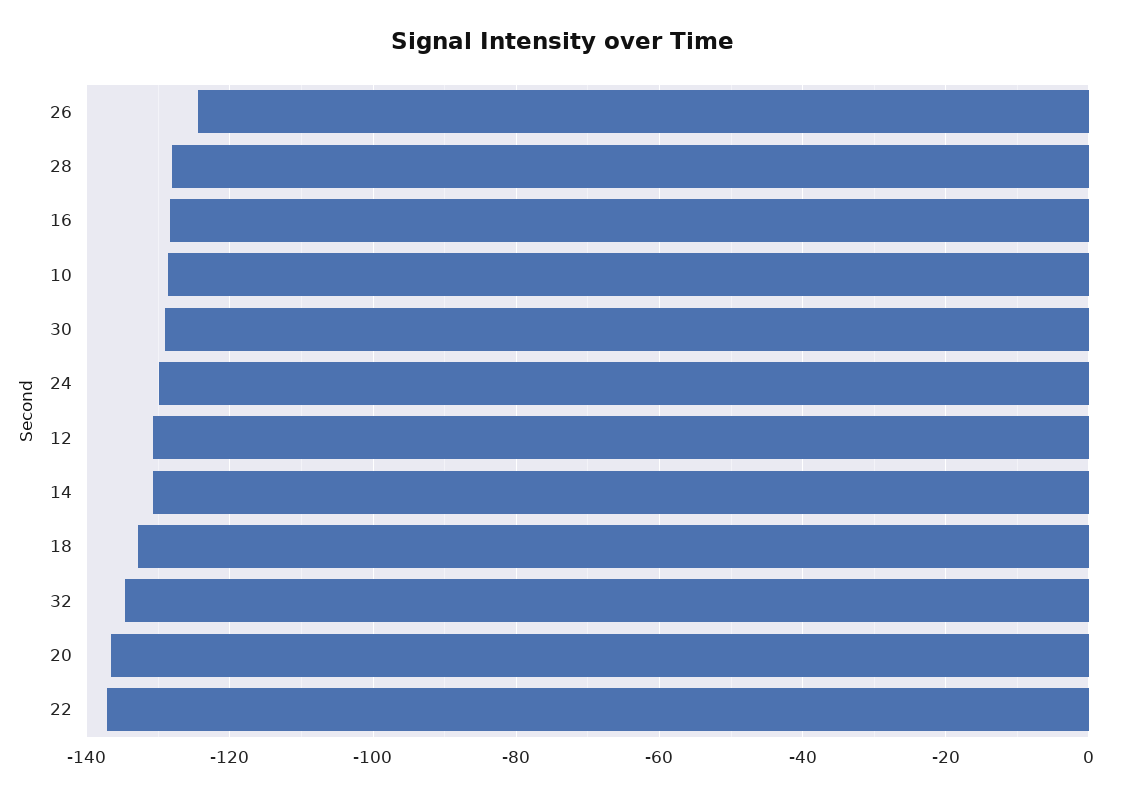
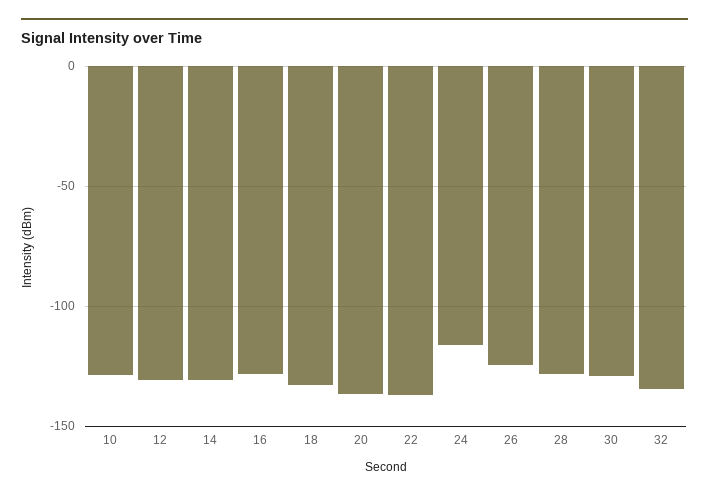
  {
    "26": -124,
    "28": -128,
    "16": -128,
    "10": -128,
    "30": -130,
-   "24": -130,
+   "24": -115,
    "12": -130,
    "14": -130,
    "18": -132,
    "32": -134,
    "20": -136,
    "22": -138
  }

